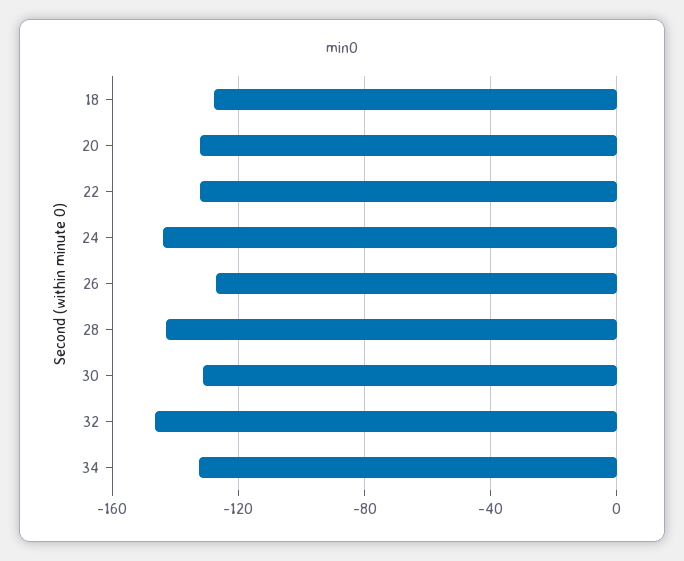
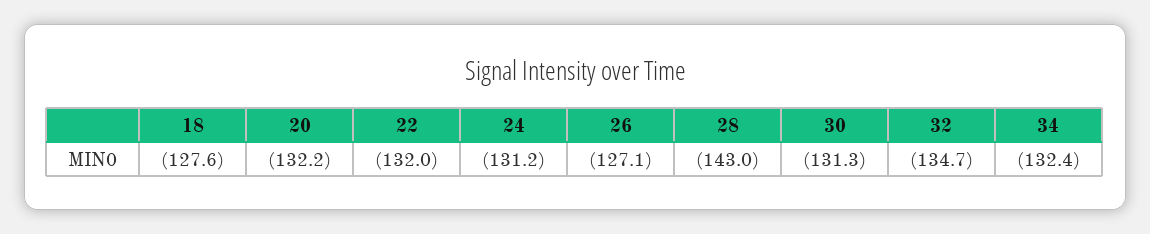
  {
    "18": -127.6,
    "20": -132.2,
    "22": -132,
-   "24": -145,
+   "24": -131.2,
    "26": -127.1,
    "28": -143,
    "30": -131.3,
-   "32": -145,
+   "32": -134.7,
    "34": -132.4
  }

